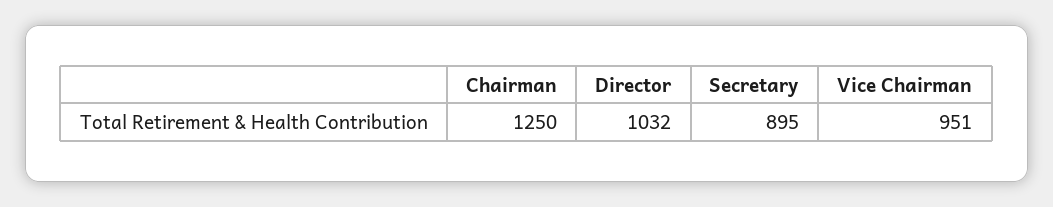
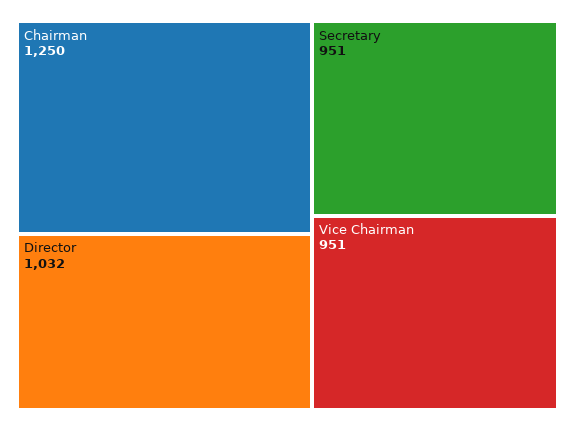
  {
    "Chairman": 1250,
    "Director": 1032,
-   "Secretary": 895,
+   "Secretary": 951,
    "Vice Chairman": 951
  }

